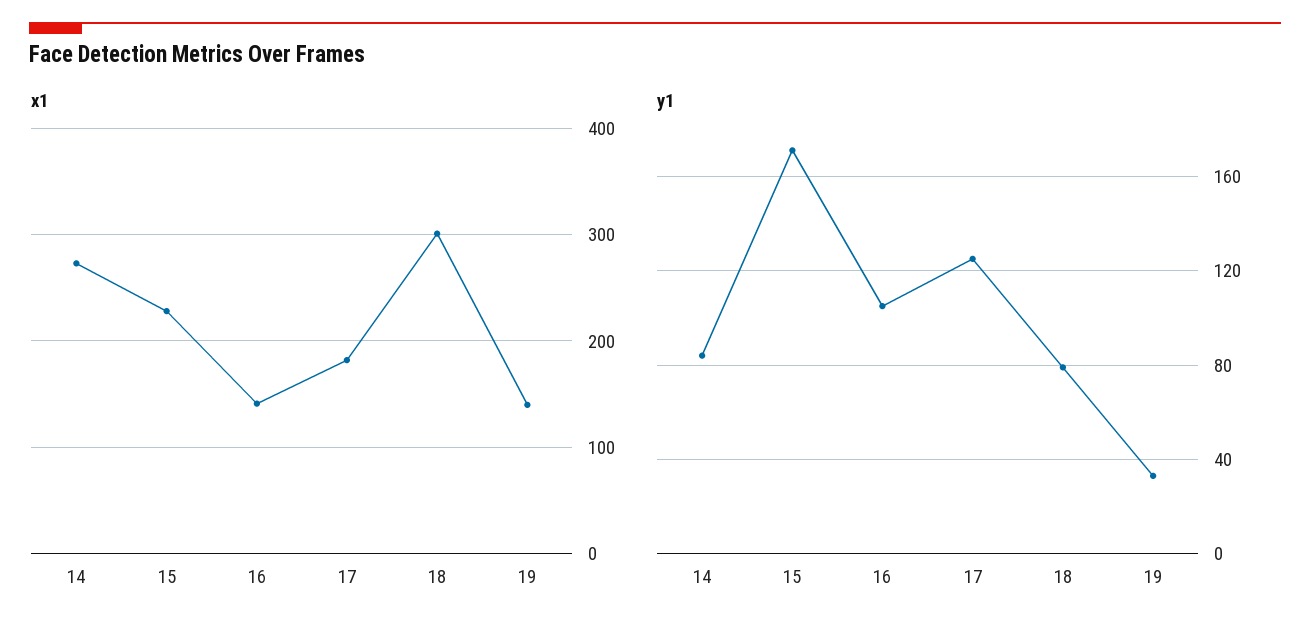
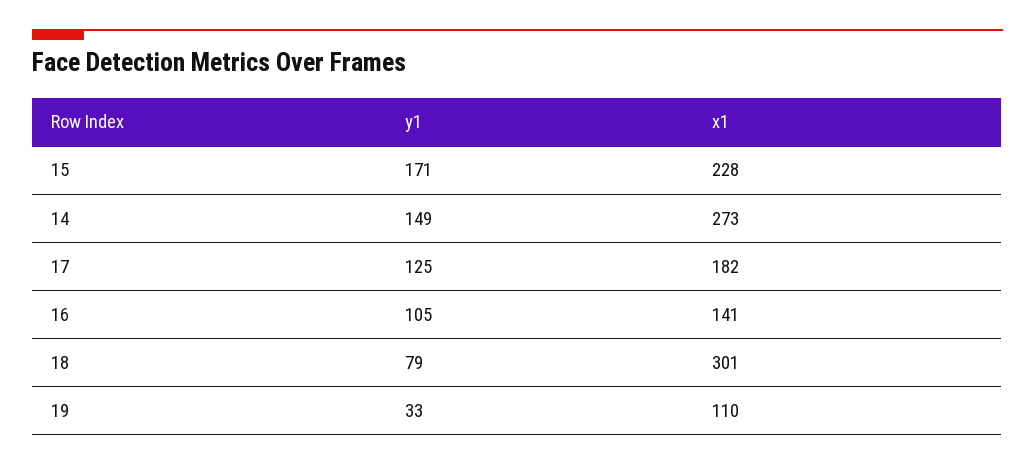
  {
    "x1": {
      "14": 273,
      "15": 228,
      "16": 141,
      "17": 182,
      "18": 301,
-     "19": 140
+     "19": 110
    },
    "y1": {
-     "14": 85,
+     "14": 149,
      "15": 171,
      "16": 105,
      "17": 125,
      "18": 79,
      "19": 33
    }
  }

